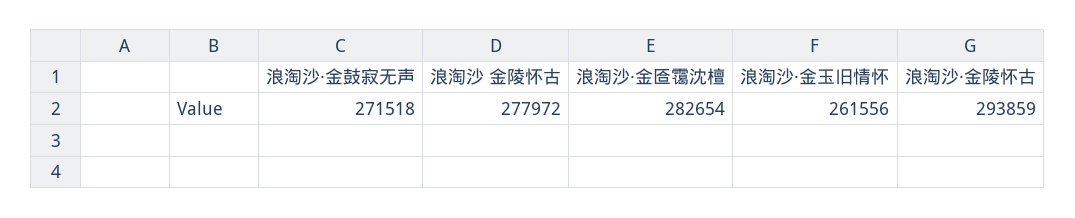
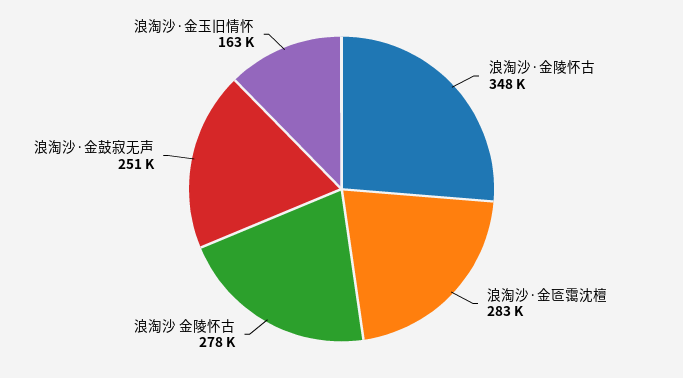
  {
-   "浪淘沙·金鼓寂无声": 271518,
+   "浪淘沙·金鼓寂无声": 251000,
    "浪淘沙 金陵怀古": 277972,
    "浪淘沙·金匼霭沈檀": 282654,
-   "浪淘沙·金玉旧情怀": 261556,
+   "浪淘沙·金玉旧情怀": 163000,
-   "浪淘沙·金陵怀古": 293859
+   "浪淘沙·金陵怀古": 348000
  }

